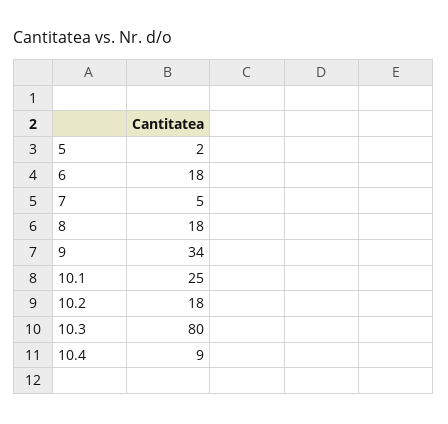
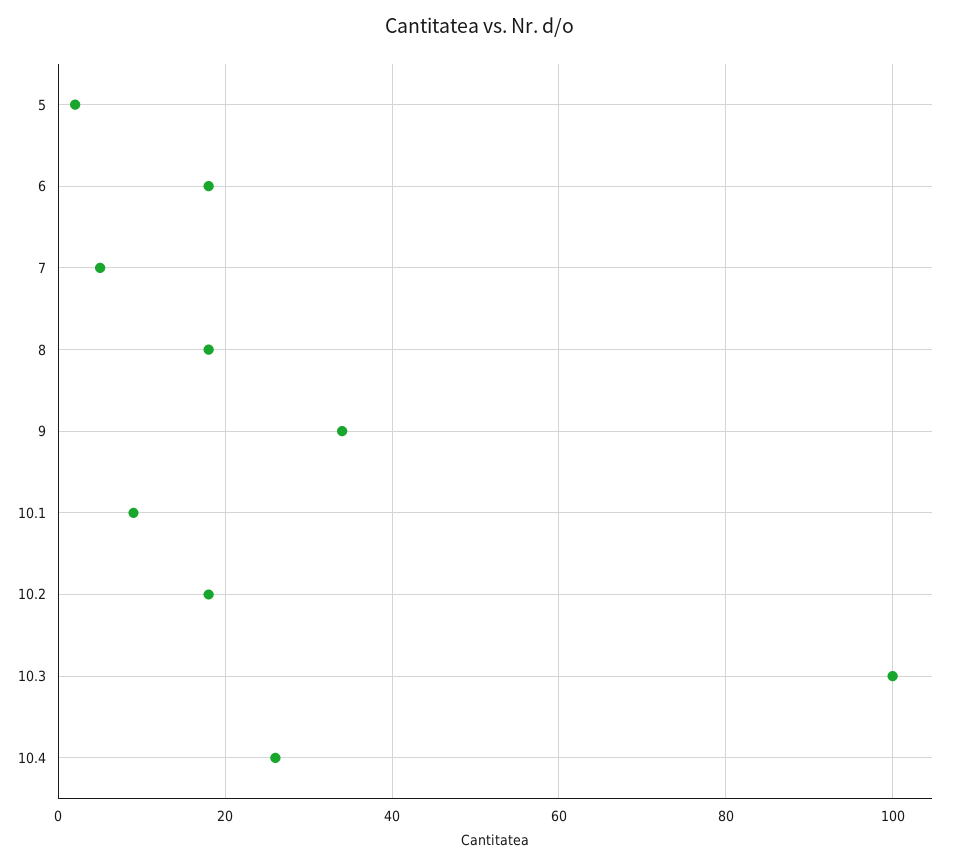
  {
    "5": 2,
    "6": 18,
    "7": 5,
    "8": 18,
    "9": 34,
-   "10.1": 25,
+   "10.1": 10,
    "10.2": 18,
-   "10.3": 80,
+   "10.3": 100,
-   "10.4": 9
+   "10.4": 25
  }

